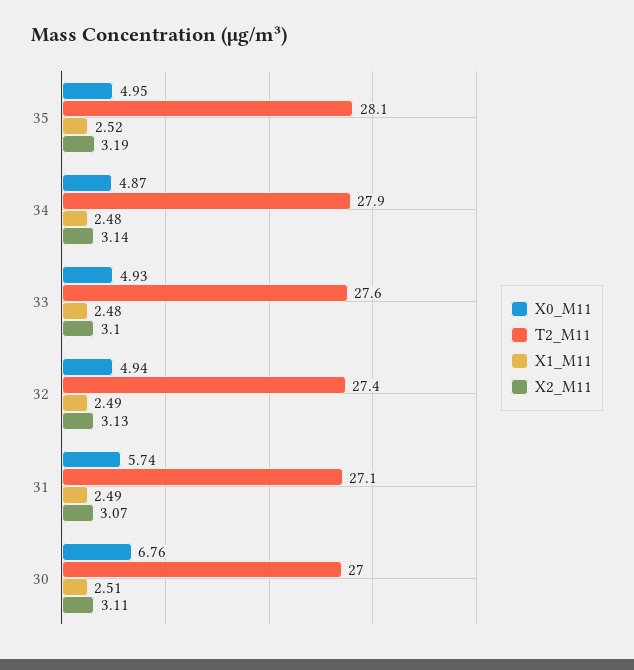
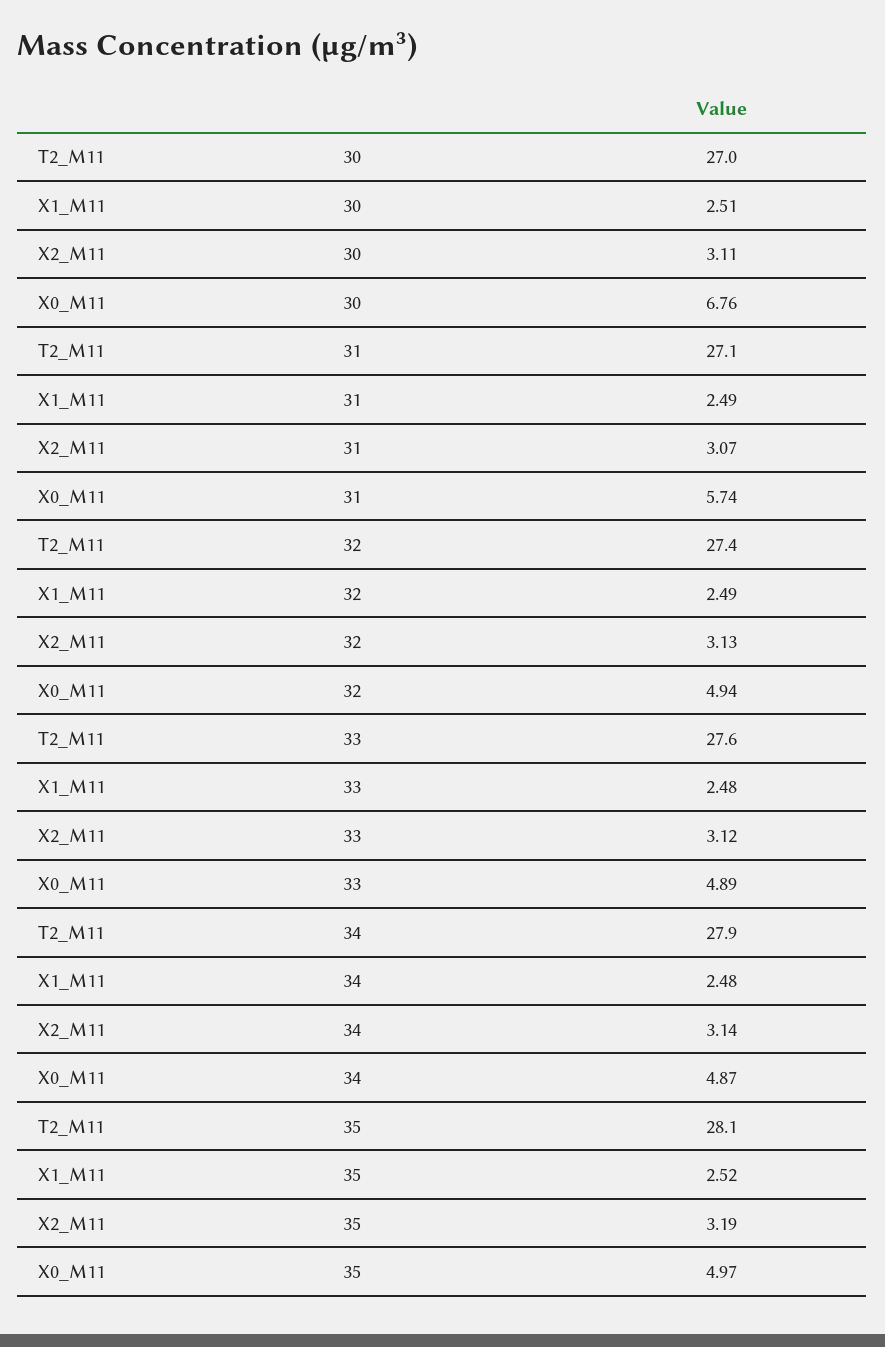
  {
    "X0_M11": {
-     "35": 4.95,
+     "35": 4.97,
      "34": 4.87,
-     "33": 4.93,
+     "33": 4.89,
      "32": 4.94,
      "31": 5.74,
      "30": 6.76
    },
    "T2_M11": {
      "35": 28.1,
      "34": 27.9,
      "33": 27.6,
      "32": 27.4,
      "31": 27.1,
      "30": 27
    },
    "X1_M11": {
      "35": 2.52,
      "34": 2.48,
      "33": 2.48,
      "32": 2.49,
      "31": 2.49,
      "30": 2.51
    },
    "X2_M11": {
      "35": 3.19,
      "34": 3.14,
-     "33": 3.1,
+     "33": 3.12,
      "32": 3.13,
      "31": 3.07,
      "30": 3.11
    }
  }

